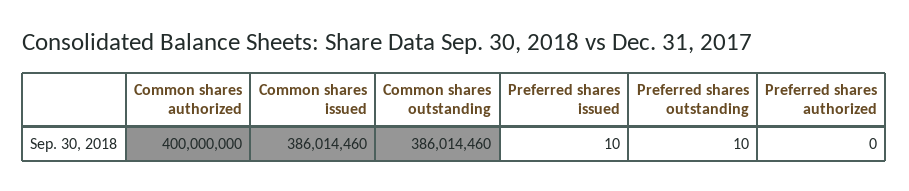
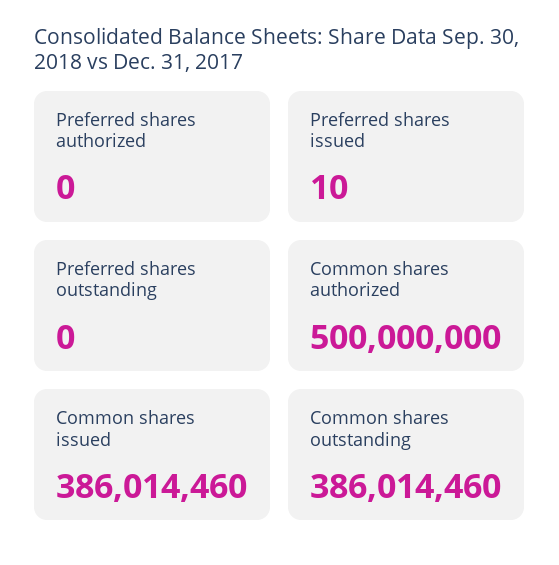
  {
-   "Common shares authorized": 400000000,
+   "Common shares authorized": 500000000,
    "Common shares issued": 386014460,
    "Common shares outstanding": 386014460,
    "Preferred shares issued": 10,
-   "Preferred shares outstanding": 10,
+   "Preferred shares outstanding": 0,
    "Preferred shares authorized": 0
  }

